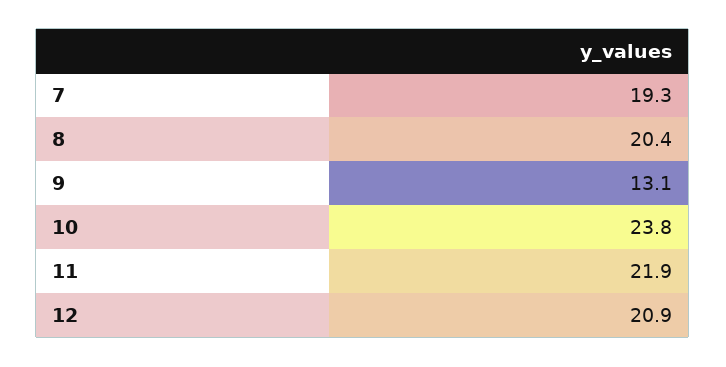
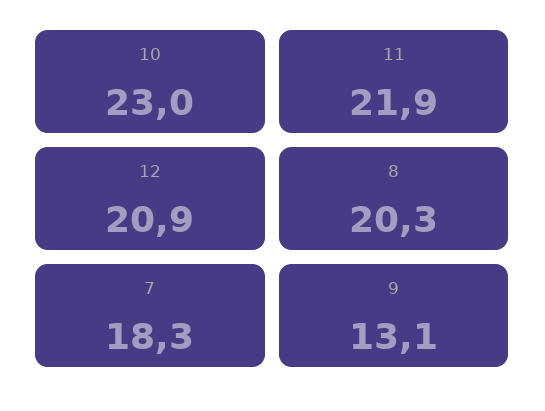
  {
-   "7": 19.3,
+   "7": 18.3,
-   "8": 20.4,
+   "8": 20.3,
    "9": 13.1,
-   "10": 23.8,
+   "10": 23,
    "11": 21.9,
    "12": 20.9
  }

